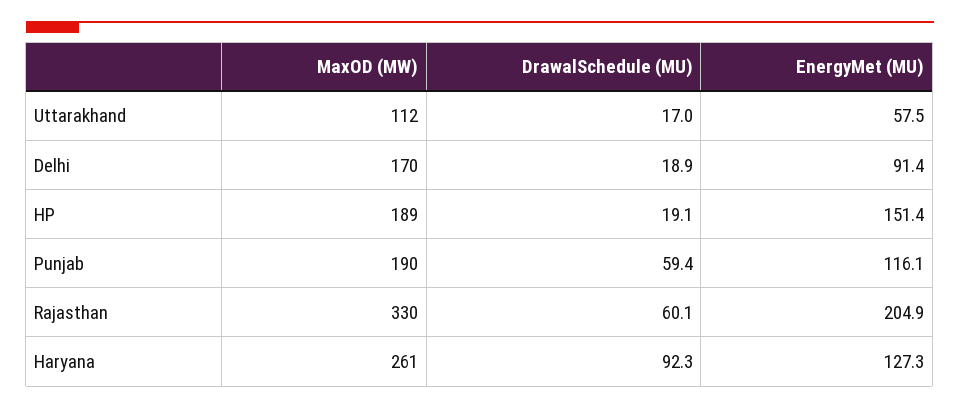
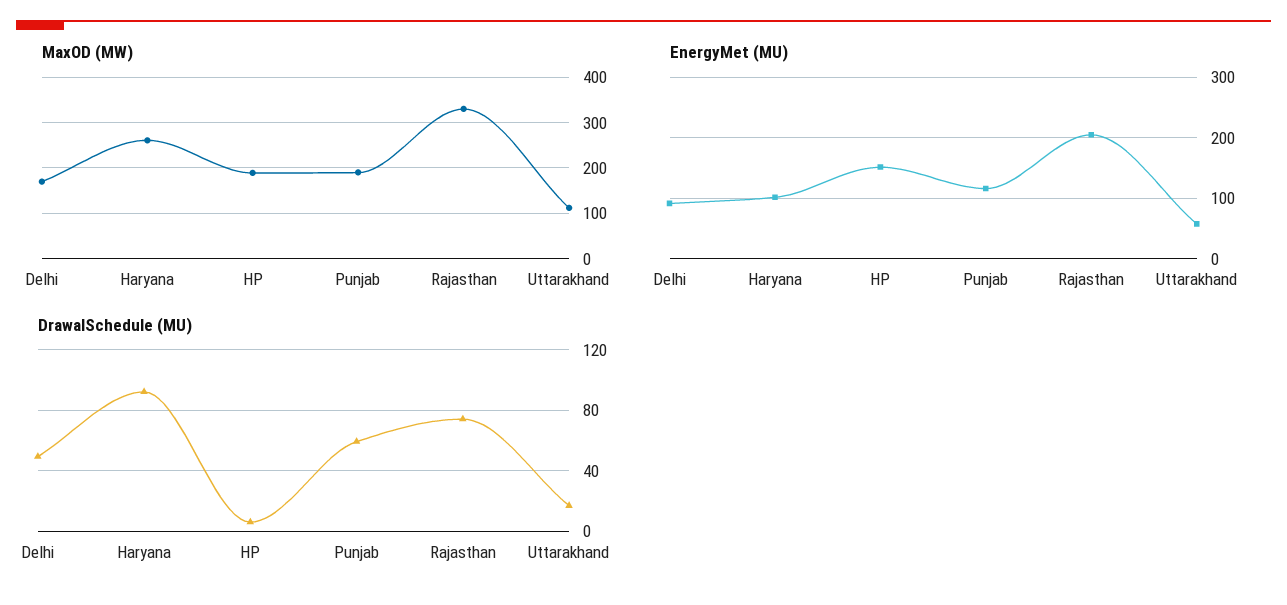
  {
    "MaxOD (MW)": {
      "Uttarakhand": 112,
      "Delhi": 170,
      "HP": 189,
      "Punjab": 190,
      "Rajasthan": 330,
      "Haryana": 261
    },
    "DrawalSchedule (MU)": {
      "Uttarakhand": 17,
-     "Delhi": 18.9,
+     "Delhi": 50,
-     "HP": 19.1,
+     "HP": 5,
      "Punjab": 59.4,
-     "Rajasthan": 60.1,
+     "Rajasthan": 75,
      "Haryana": 92.3
    },
    "EnergyMet (MU)": {
      "Uttarakhand": 57.5,
      "Delhi": 91.4,
      "HP": 151.4,
      "Punjab": 116.1,
      "Rajasthan": 204.9,
-     "Haryana": 127.3
+     "Haryana": 100
    }
  }

